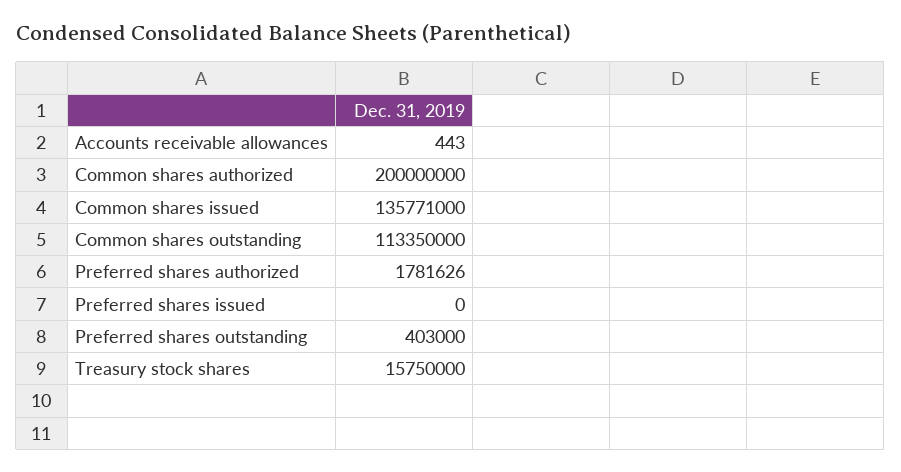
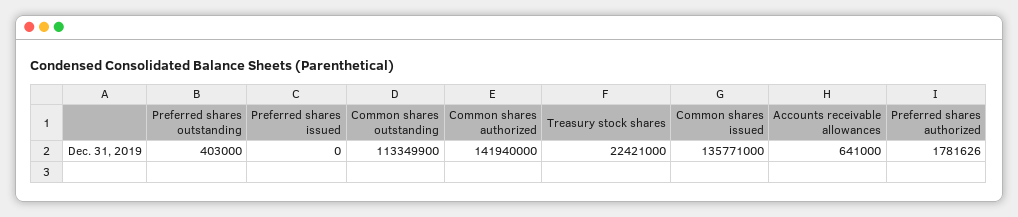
  {
-   "Accounts receivable allowances": 443,
+   "Accounts receivable allowances": 641000,
-   "Common shares authorized": 200000000,
+   "Common shares authorized": 141940000,
    "Common shares issued": 135771000,
-   "Common shares outstanding": 113350000,
+   "Common shares outstanding": 113349900,
    "Preferred shares authorized": 1781626,
    "Preferred shares issued": 0,
    "Preferred shares outstanding": 403000,
-   "Treasury stock shares": 15750000
+   "Treasury stock shares": 22421000
  }

